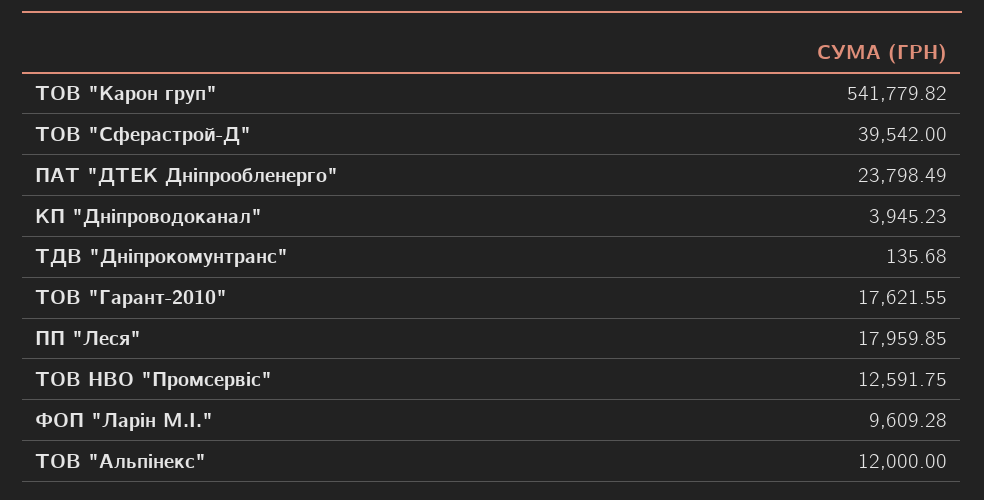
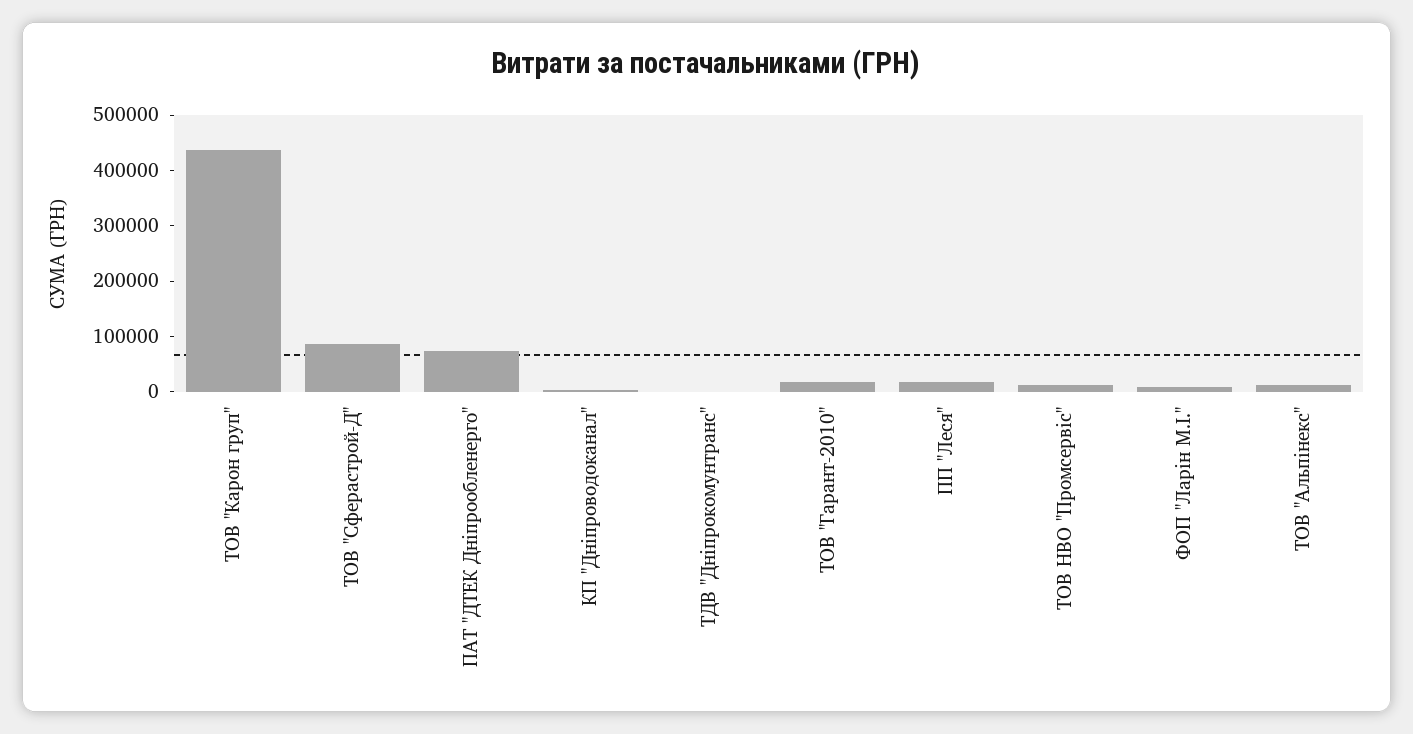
  {
-   "ТОВ \"Карон груп\"": 541779.82,
+   "ТОВ \"Карон груп\"": 440000,
-   "ТОВ \"Сферастрой-Д\"": 39542,
+   "ТОВ \"Сферастрой-Д\"": 80000,
-   "ПАТ \"ДТЕК Дніпрообленерго\"": 23798.49,
+   "ПАТ \"ДТЕК Дніпрообленерго\"": 80000,
    "КП \"Дніпроводоканал\"": 3945.23,
    "ТДВ \"Дніпрокомунтранс\"": 135.68,
    "ТОВ \"Гарант-2010\"": 17621.55,
    "ПП \"Леся\"": 17959.85,
    "ТОВ НВО \"Промсервіс\"": 12591.75,
    "ФОП \"Ларін М.І.\"": 9609.28,
    "ТОВ \"Альпінекс\"": 12000
  }

